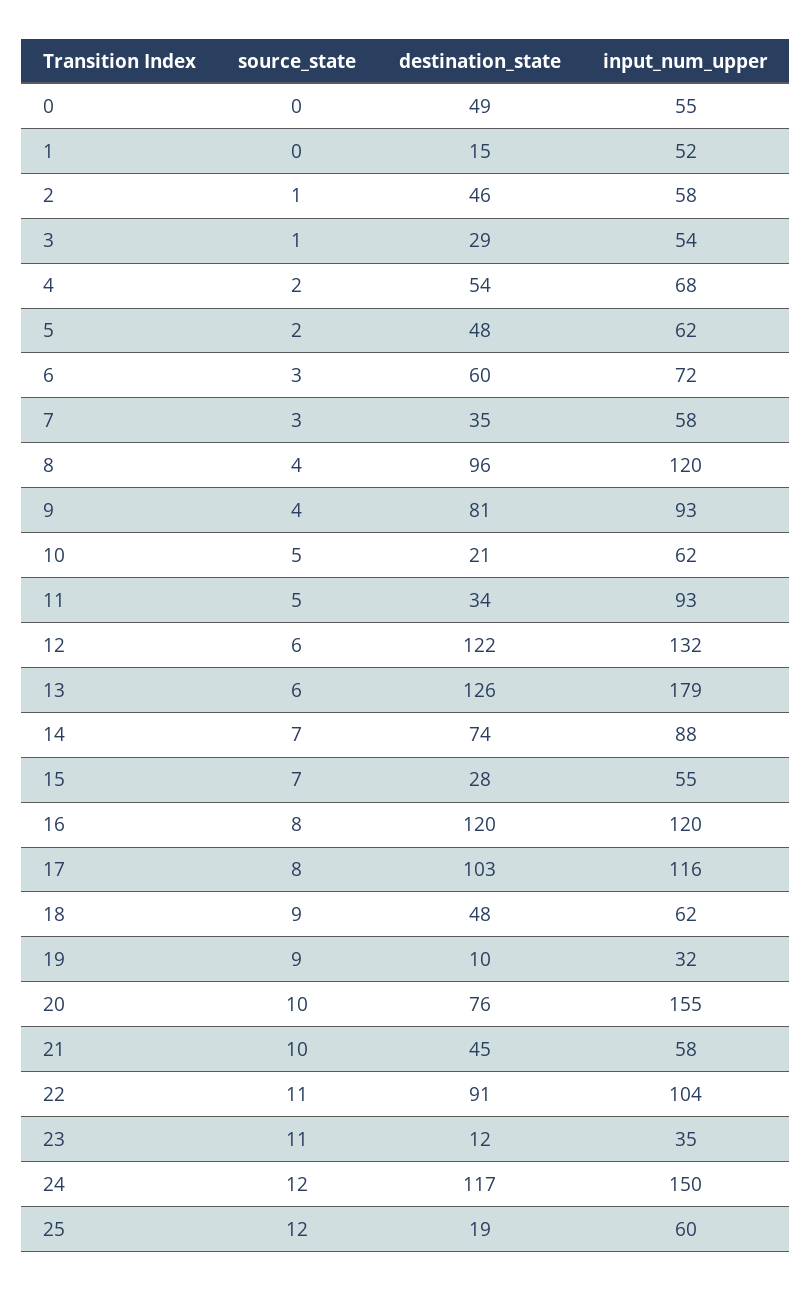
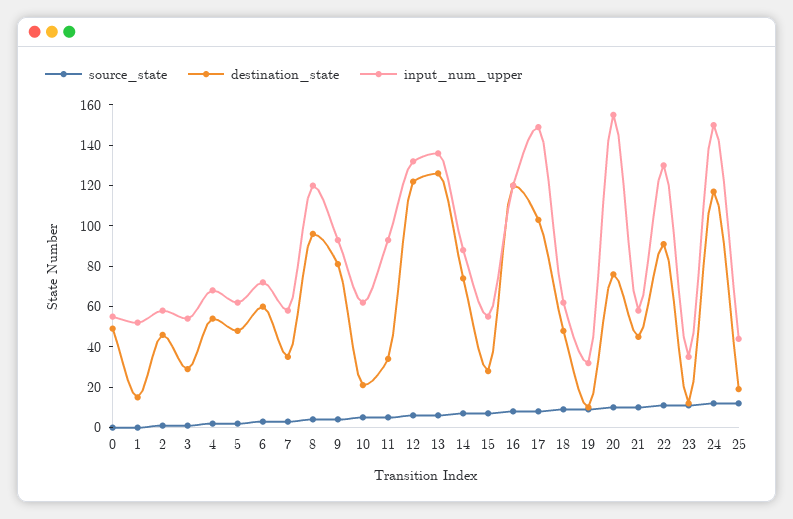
  {
    "source_state": {
      "0": 0,
      "1": 0,
      "2": 1,
      "3": 1,
      "4": 2,
      "5": 2,
      "6": 3,
      "7": 3,
      "8": 4,
      "9": 4,
      "10": 5,
      "11": 5,
      "12": 6,
      "13": 6,
      "14": 7,
      "15": 7,
      "16": 8,
      "17": 8,
      "18": 9,
      "19": 9,
      "20": 10,
      "21": 10,
      "22": 11,
      "23": 11,
      "24": 12,
      "25": 12
    },
    "destination_state": {
      "0": 49,
      "1": 15,
      "2": 46,
      "3": 29,
      "4": 54,
      "5": 48,
      "6": 60,
      "7": 35,
      "8": 96,
      "9": 81,
      "10": 21,
      "11": 34,
      "12": 122,
      "13": 126,
      "14": 74,
      "15": 28,
      "16": 120,
      "17": 103,
      "18": 48,
      "19": 10,
      "20": 76,
      "21": 45,
      "22": 91,
      "23": 12,
      "24": 117,
      "25": 19
    },
    "input_num_upper": {
      "0": 55,
      "1": 52,
      "2": 58,
      "3": 54,
      "4": 68,
      "5": 62,
      "6": 72,
      "7": 58,
      "8": 120,
      "9": 93,
      "10": 62,
      "11": 93,
      "12": 132,
-     "13": 179,
+     "13": 135,
      "14": 88,
      "15": 55,
      "16": 120,
-     "17": 116,
+     "17": 150,
      "18": 62,
      "19": 32,
      "20": 155,
      "21": 58,
-     "22": 104,
+     "22": 130,
      "23": 35,
      "24": 150,
-     "25": 60
+     "25": 45
    }
  }

